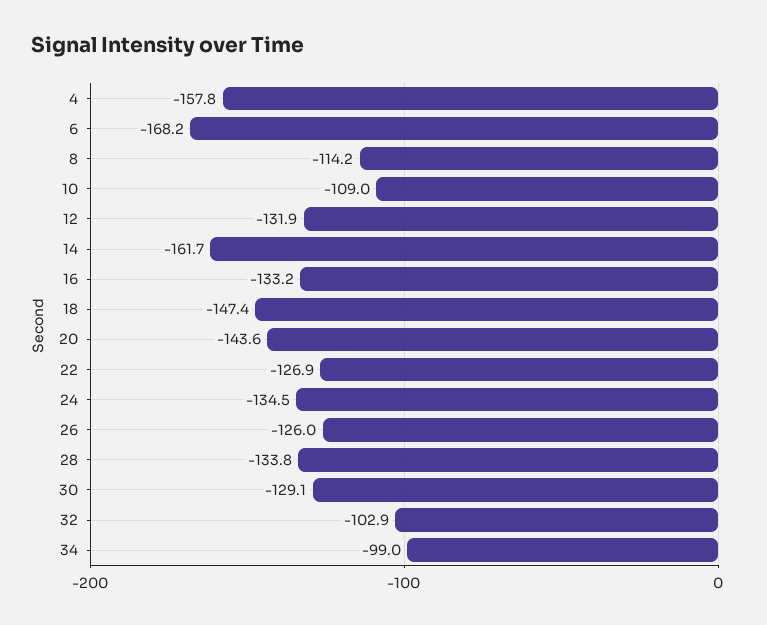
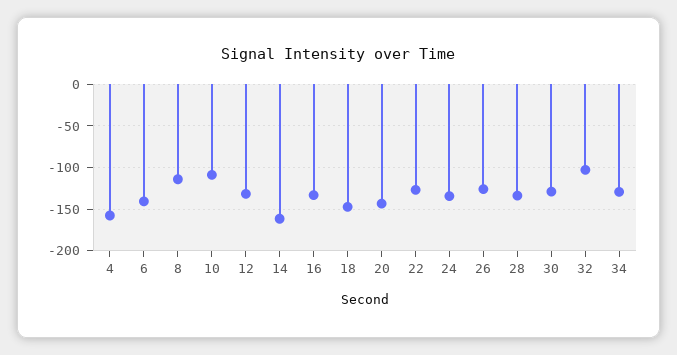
  {
    "4": -157.8,
-   "6": -168.2,
+   "6": -140,
    "8": -114.2,
    "10": -109,
    "12": -131.9,
    "14": -161.7,
    "16": -133.2,
    "18": -147.4,
    "20": -143.6,
    "22": -126.9,
    "24": -134.5,
    "26": -126,
    "28": -133.8,
    "30": -129.1,
    "32": -102.9,
-   "34": -99
+   "34": -130
  }

